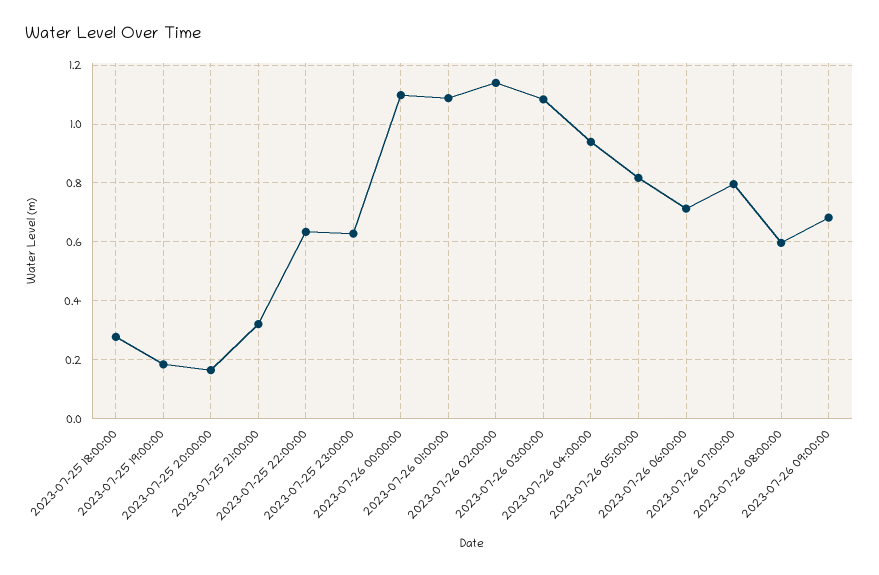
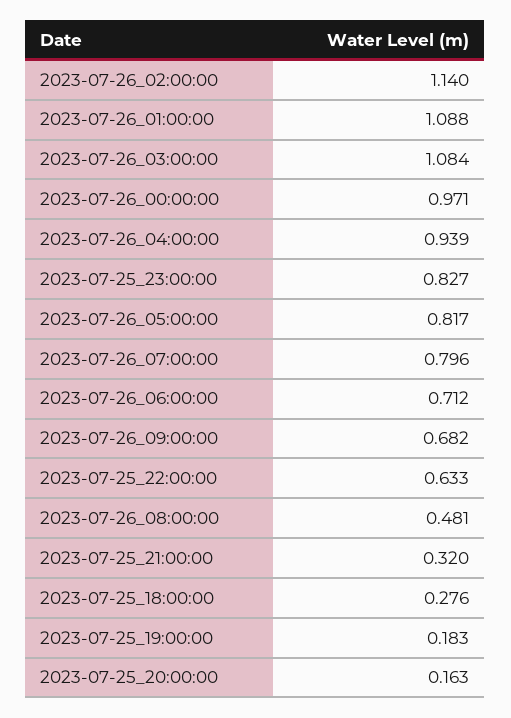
  {
    "2023-07-25 18:00:00": 0.276,
    "2023-07-25 19:00:00": 0.183,
    "2023-07-25 20:00:00": 0.163,
    "2023-07-25 21:00:00": 0.32,
    "2023-07-25 22:00:00": 0.633,
-   "2023-07-25 23:00:00": 0.625,
+   "2023-07-25 23:00:00": 0.827,
-   "2023-07-26 00:00:00": 1.1,
+   "2023-07-26 00:00:00": 0.971,
    "2023-07-26 01:00:00": 1.088,
    "2023-07-26 02:00:00": 1.14,
    "2023-07-26 03:00:00": 1.084,
    "2023-07-26 04:00:00": 0.939,
    "2023-07-26 05:00:00": 0.817,
    "2023-07-26 06:00:00": 0.712,
    "2023-07-26 07:00:00": 0.796,
-   "2023-07-26 08:00:00": 0.6,
+   "2023-07-26 08:00:00": 0.481,
    "2023-07-26 09:00:00": 0.682
  }

